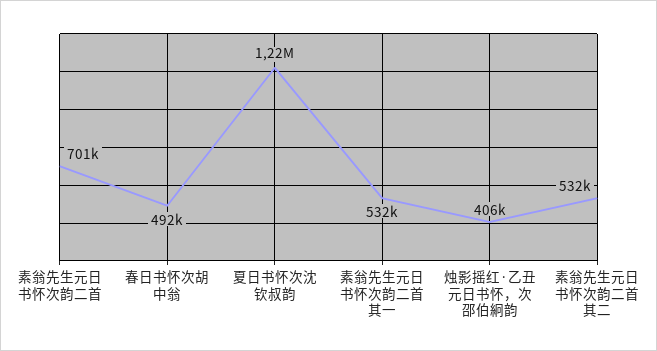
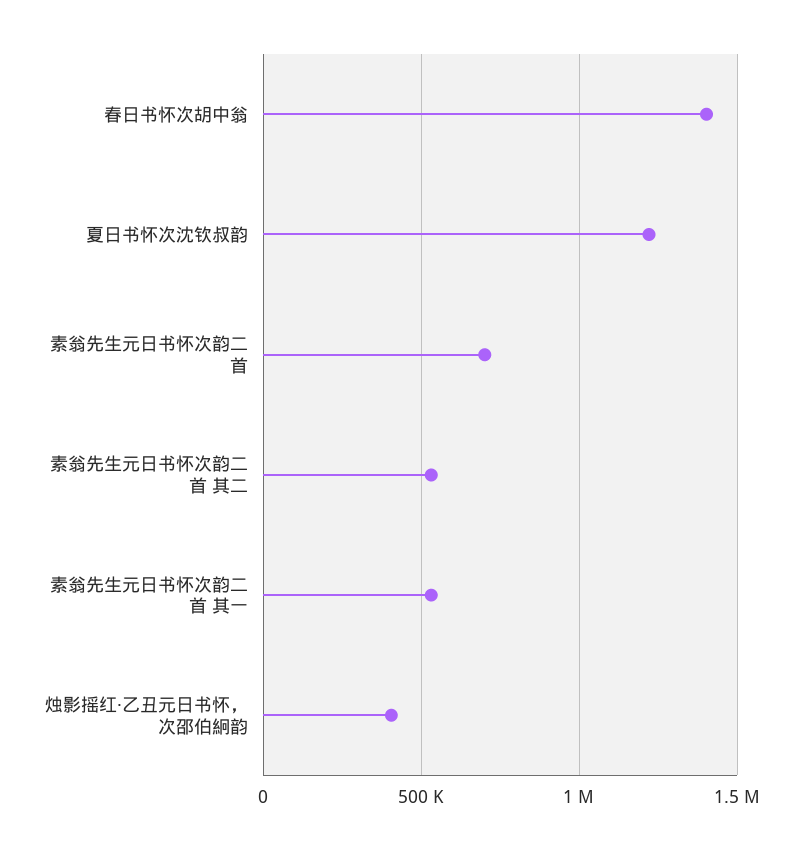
  {
    "素翁先生元日书怀次韵二首": 701000,
-   "春日书怀次胡中翁": 492000,
+   "春日书怀次胡中翁": 1400000,
    "夏日书怀次沈钦叔韵": 1220000,
    "素翁先生元日书怀次韵二首 其一": 532000,
    "烛影摇红·乙丑元日书怀，次邵伯絅韵": 406000,
    "素翁先生元日书怀次韵二首 其二": 532000
  }

